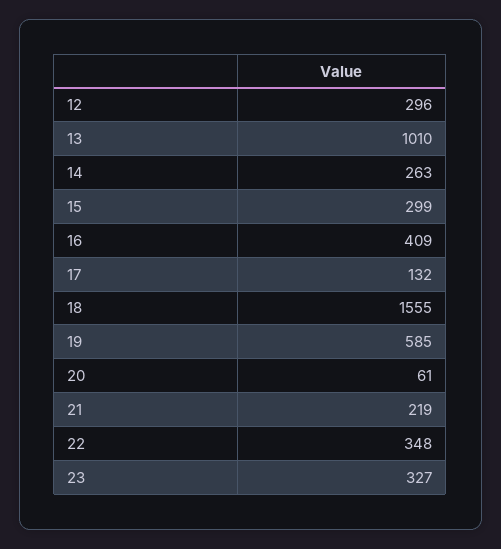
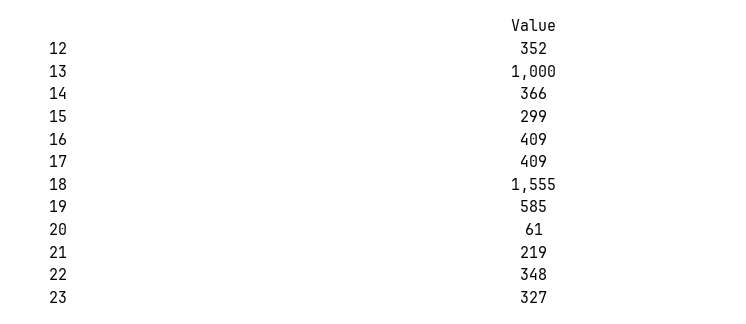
  {
-   "12": 296,
+   "12": 352,
-   "13": 1010,
+   "13": 1000,
-   "14": 263,
+   "14": 366,
    "15": 299,
    "16": 409,
-   "17": 132,
+   "17": 409,
    "18": 1555,
    "19": 585,
    "20": 61,
    "21": 219,
    "22": 348,
    "23": 327
  }

